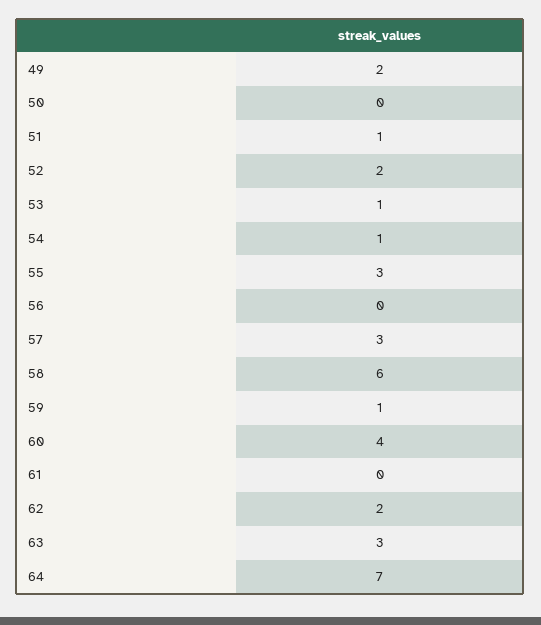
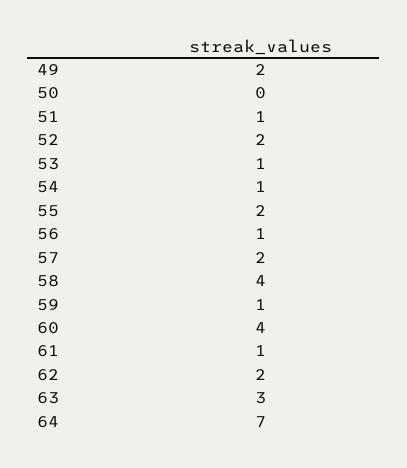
  {
    "49": 2,
    "50": 0,
    "51": 1,
    "52": 2,
    "53": 1,
    "54": 1,
-   "55": 3,
+   "55": 2,
-   "56": 0,
+   "56": 1,
-   "57": 3,
+   "57": 2,
-   "58": 6,
+   "58": 4,
    "59": 1,
    "60": 4,
-   "61": 0,
+   "61": 1,
    "62": 2,
    "63": 3,
    "64": 7
  }

